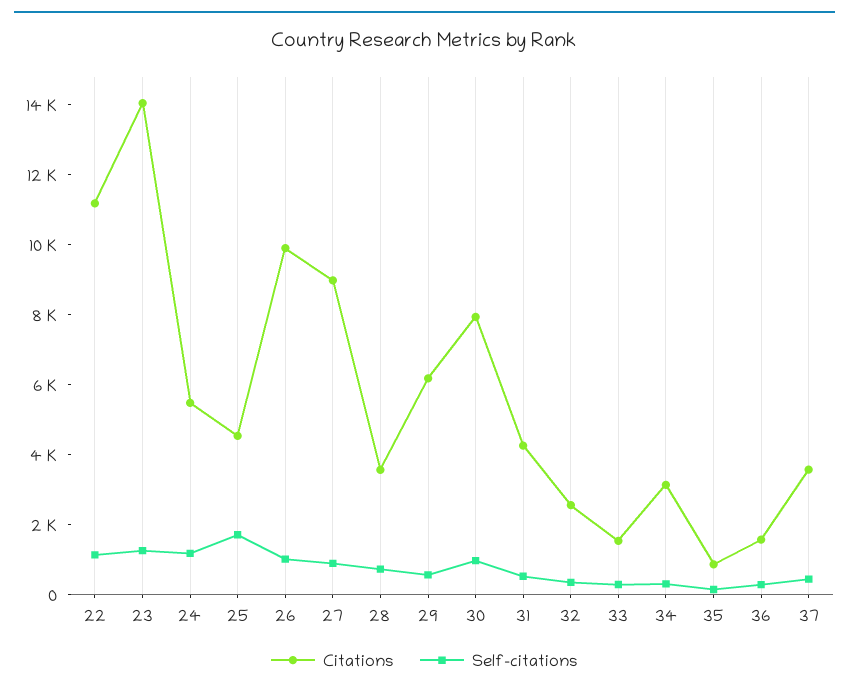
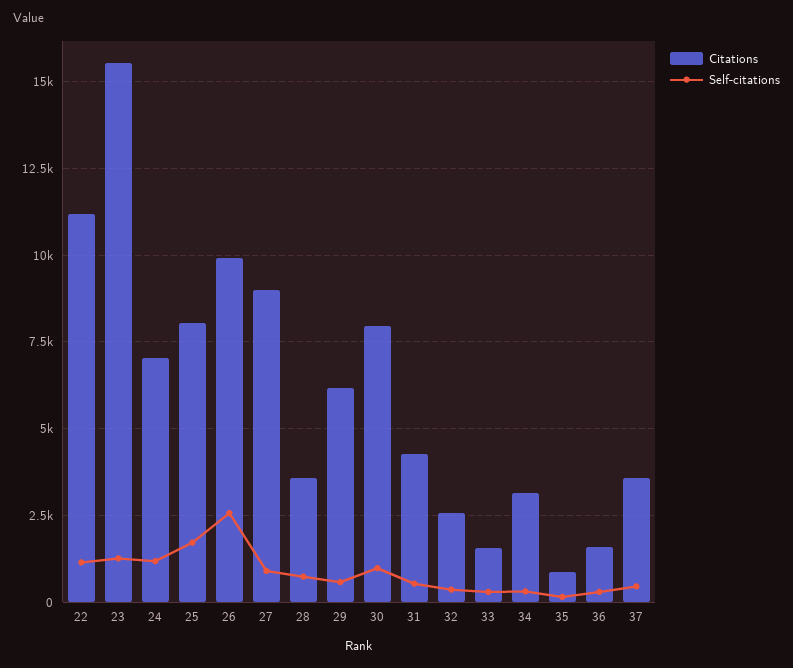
  {
    "Citations": {
      "22": 11250,
-     "23": 14000,
+     "23": 15500,
-     "24": 5500,
+     "24": 7000,
-     "25": 4500,
+     "25": 8000,
      "26": 10000,
      "27": 9000,
      "28": 3500,
      "29": 6250,
      "30": 8000,
      "31": 4250,
      "32": 2500,
      "33": 1500,
      "34": 3250,
      "35": 750,
      "36": 1500,
      "37": 3500
    },
    "Self-citations": {
      "22": 1250,
      "23": 1250,
      "24": 1250,
      "25": 1750,
-     "26": 1000,
+     "26": 2500,
      "27": 1000,
      "28": 750,
      "29": 500,
      "30": 1000,
      "31": 500,
      "32": 250,
      "33": 250,
      "34": 250,
      "35": 250,
      "36": 250,
      "37": 500
    }
  }

